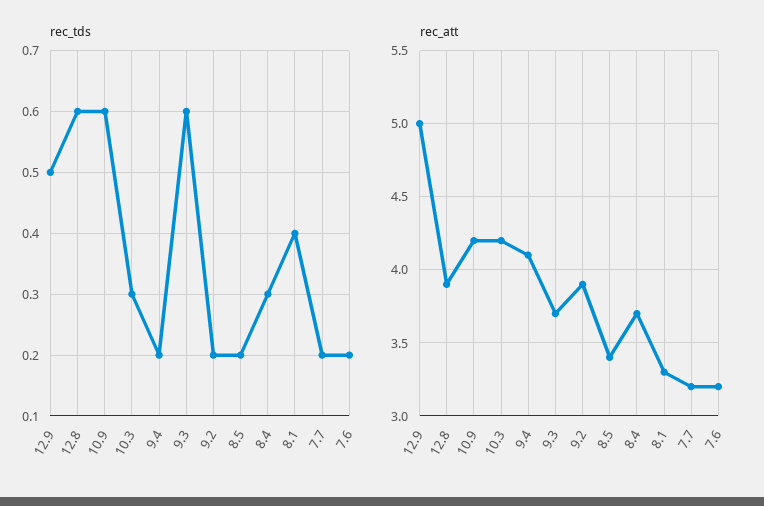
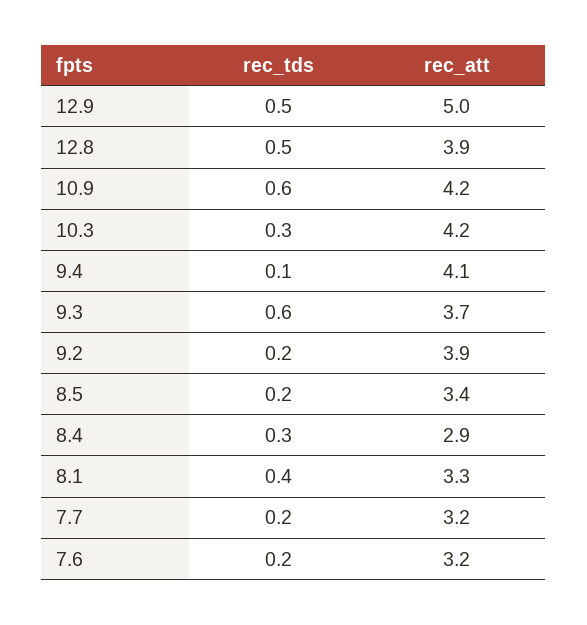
  {
    "rec_tds": {
      "12.9": 0.5,
-     "12.8": 0.6,
+     "12.8": 0.5,
      "10.9": 0.6,
      "10.3": 0.3,
-     "9.4": 0.2,
+     "9.4": 0.1,
      "9.3": 0.6,
      "9.2": 0.2,
      "8.5": 0.2,
      "8.4": 0.3,
      "8.1": 0.4,
      "7.7": 0.2,
      "7.6": 0.2
    },
    "rec_att": {
      "12.9": 5,
      "12.8": 3.9,
      "10.9": 4.2,
      "10.3": 4.2,
      "9.4": 4.1,
      "9.3": 3.7,
      "9.2": 3.9,
      "8.5": 3.4,
-     "8.4": 3.7,
+     "8.4": 2.9,
      "8.1": 3.3,
      "7.7": 3.2,
      "7.6": 3.2
    }
  }

